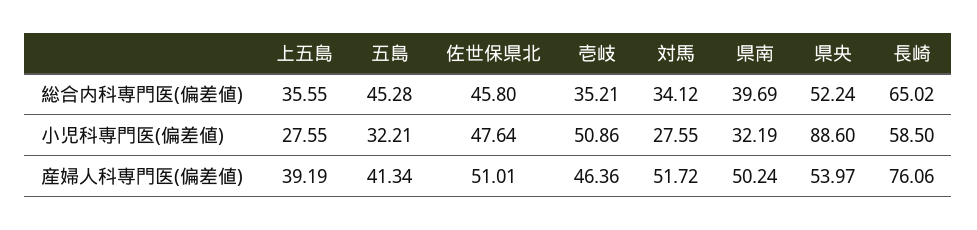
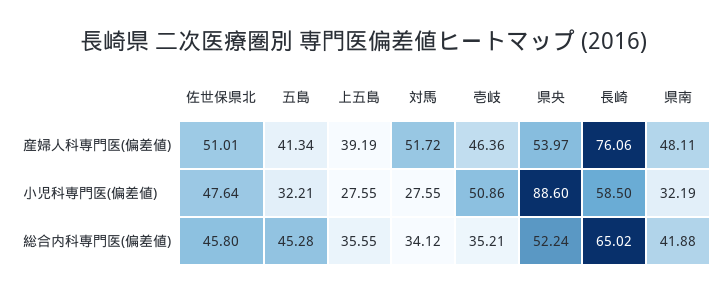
  {
    "上五島": {
      "総合内科専門医(偏差値)": 35.55,
      "小児科専門医(偏差値)": 27.55,
      "産婦人科専門医(偏差値)": 39.19
    },
    "五島": {
      "総合内科専門医(偏差値)": 45.28,
      "小児科専門医(偏差値)": 32.21,
      "産婦人科専門医(偏差値)": 41.34
    },
    "佐世保県北": {
      "総合内科専門医(偏差値)": 45.8,
      "小児科専門医(偏差値)": 47.64,
      "産婦人科専門医(偏差値)": 51.01
    },
    "壱岐": {
      "総合内科専門医(偏差値)": 35.21,
      "小児科専門医(偏差値)": 50.86,
      "産婦人科専門医(偏差値)": 46.36
    },
    "対馬": {
      "総合内科専門医(偏差値)": 34.12,
      "小児科専門医(偏差値)": 27.55,
      "産婦人科専門医(偏差値)": 51.72
    },
    "県南": {
-     "総合内科専門医(偏差値)": 39.69,
+     "総合内科専門医(偏差値)": 41.88,
      "小児科専門医(偏差値)": 32.19,
-     "産婦人科専門医(偏差値)": 50.24
+     "産婦人科専門医(偏差値)": 48.11
    },
    "県央": {
      "総合内科専門医(偏差値)": 52.24,
      "小児科専門医(偏差値)": 88.6,
      "産婦人科専門医(偏差値)": 53.97
    },
    "長崎": {
      "総合内科専門医(偏差値)": 65.02,
      "小児科専門医(偏差値)": 58.5,
      "産婦人科専門医(偏差値)": 76.06
    }
  }

